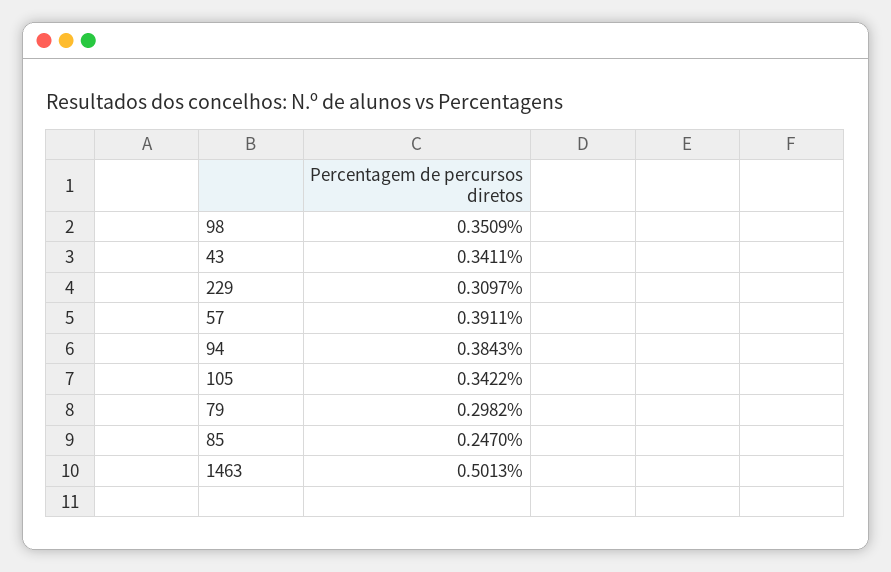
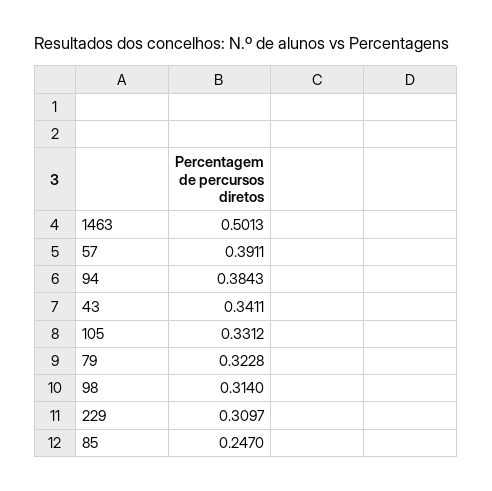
  {
-   "98": 0.3509,
+   "98": 0.314,
    "43": 0.3411,
    "229": 0.3097,
    "57": 0.3911,
    "94": 0.3843,
-   "105": 0.3422,
+   "105": 0.3312,
-   "79": 0.2982,
+   "79": 0.3228,
    "85": 0.247,
    "1463": 0.5013
  }

